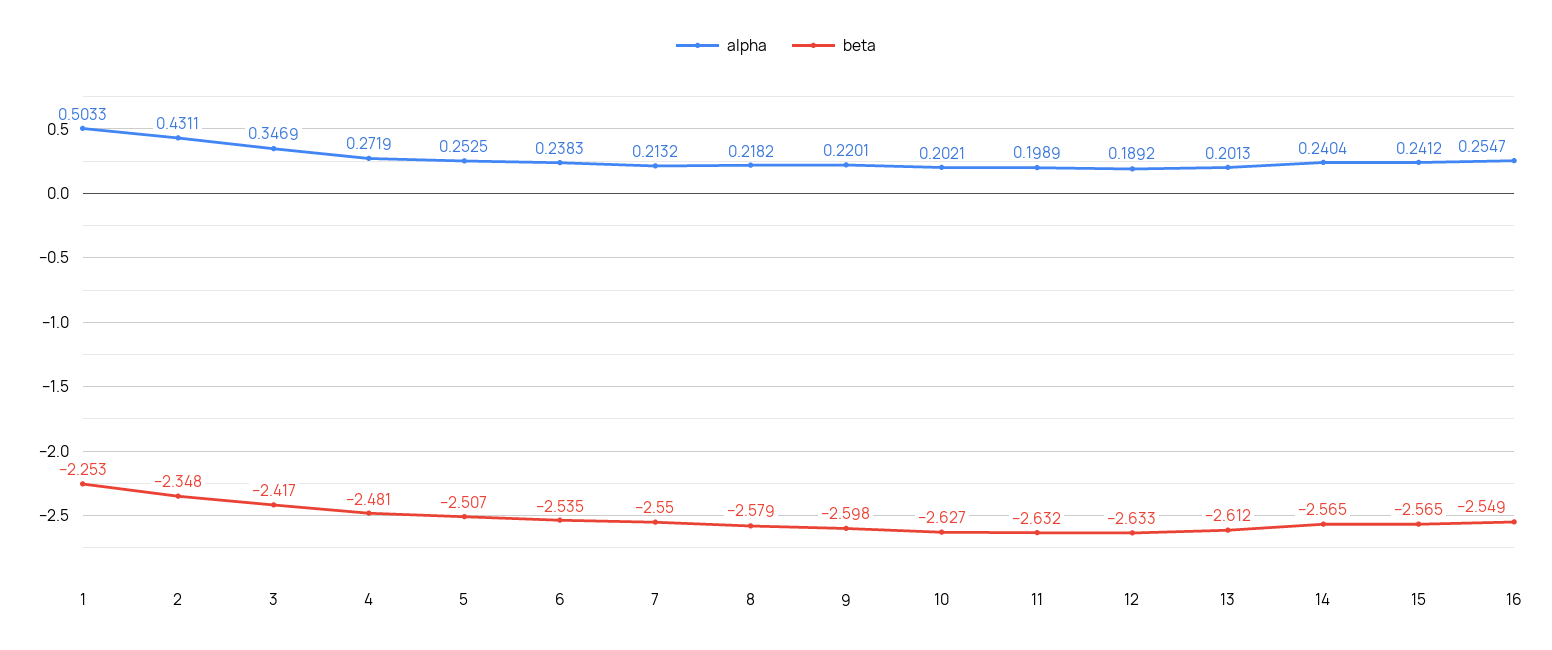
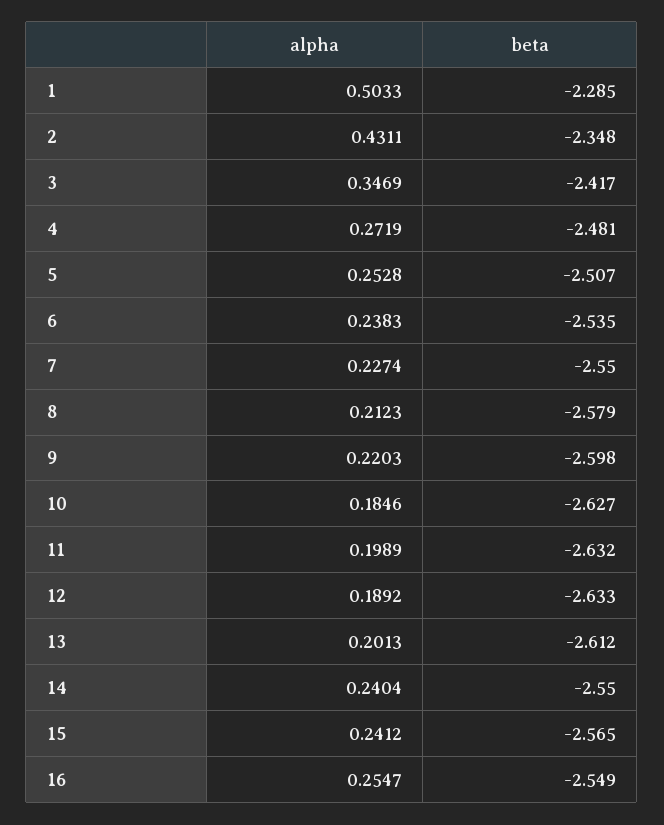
  {
    "alpha": {
      "1": 0.5033,
      "2": 0.4311,
      "3": 0.3469,
      "4": 0.2719,
-     "5": 0.2525,
+     "5": 0.2528,
      "6": 0.2383,
-     "7": 0.2132,
+     "7": 0.2274,
-     "8": 0.2182,
+     "8": 0.2123,
-     "9": 0.2201,
+     "9": 0.2203,
-     "10": 0.2021,
+     "10": 0.1846,
      "11": 0.1989,
      "12": 0.1892,
      "13": 0.2013,
      "14": 0.2404,
      "15": 0.2412,
      "16": 0.2547
    },
    "beta": {
-     "1": -2.253,
+     "1": -2.285,
      "2": -2.348,
      "3": -2.417,
      "4": -2.481,
      "5": -2.507,
      "6": -2.535,
      "7": -2.55,
      "8": -2.579,
      "9": -2.598,
      "10": -2.627,
      "11": -2.632,
      "12": -2.633,
      "13": -2.612,
-     "14": -2.565,
+     "14": -2.55,
      "15": -2.565,
      "16": -2.549
    }
  }

